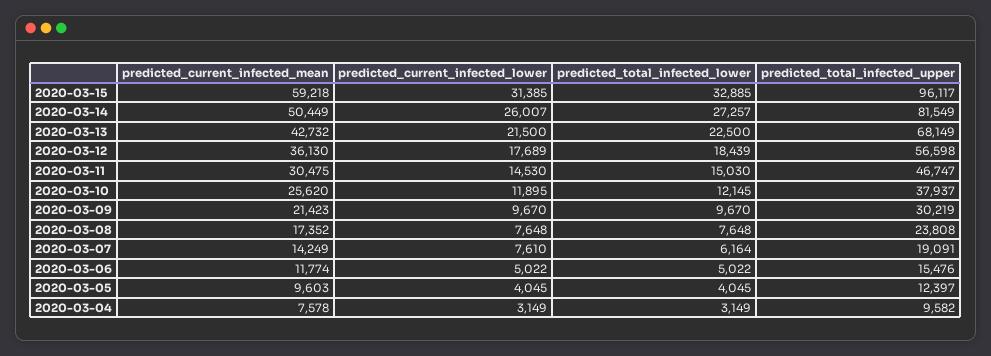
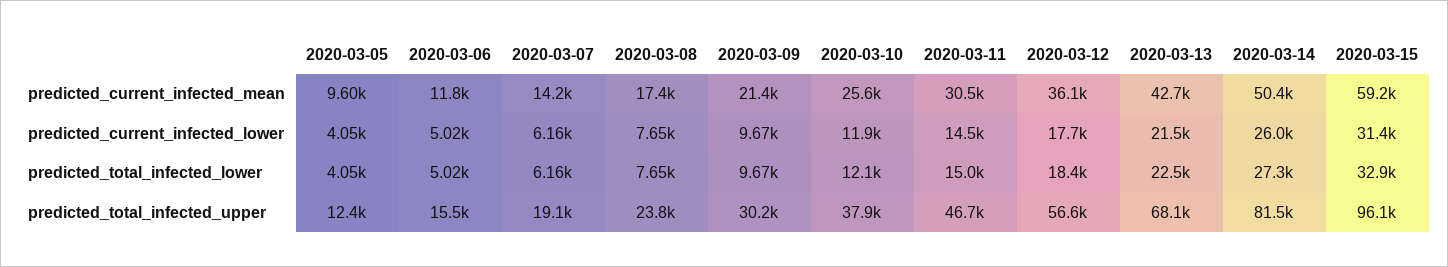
  {
    "predicted_current_infected_mean": {
      "2020-03-15": 59218,
      "2020-03-14": 50449,
      "2020-03-13": 42732,
      "2020-03-12": 36130,
      "2020-03-11": 30475,
      "2020-03-10": 25620,
      "2020-03-09": 21423,
      "2020-03-08": 17352,
      "2020-03-07": 14249,
      "2020-03-06": 11774,
-     "2020-03-05": 9603,
+     "2020-03-05": 9603
-     "2020-03-04": 7578
    },
    "predicted_current_infected_lower": {
      "2020-03-15": 31385,
      "2020-03-14": 26007,
      "2020-03-13": 21500,
      "2020-03-12": 17689,
      "2020-03-11": 14530,
      "2020-03-10": 11895,
      "2020-03-09": 9670,
      "2020-03-08": 7648,
-     "2020-03-07": 7610,
+     "2020-03-07": 6160,
      "2020-03-06": 5022,
-     "2020-03-05": 4045,
+     "2020-03-05": 4045
-     "2020-03-04": 3149
    },
    "predicted_total_infected_lower": {
      "2020-03-15": 32885,
      "2020-03-14": 27257,
      "2020-03-13": 22500,
      "2020-03-12": 18439,
      "2020-03-11": 15030,
      "2020-03-10": 12145,
      "2020-03-09": 9670,
      "2020-03-08": 7648,
      "2020-03-07": 6164,
      "2020-03-06": 5022,
-     "2020-03-05": 4045,
+     "2020-03-05": 4045
-     "2020-03-04": 3149
    },
    "predicted_total_infected_upper": {
      "2020-03-15": 96117,
      "2020-03-14": 81549,
      "2020-03-13": 68149,
      "2020-03-12": 56598,
      "2020-03-11": 46747,
      "2020-03-10": 37937,
      "2020-03-09": 30219,
      "2020-03-08": 23808,
      "2020-03-07": 19091,
      "2020-03-06": 15476,
-     "2020-03-05": 12397,
+     "2020-03-05": 12397
-     "2020-03-04": 9582
    }
  }

